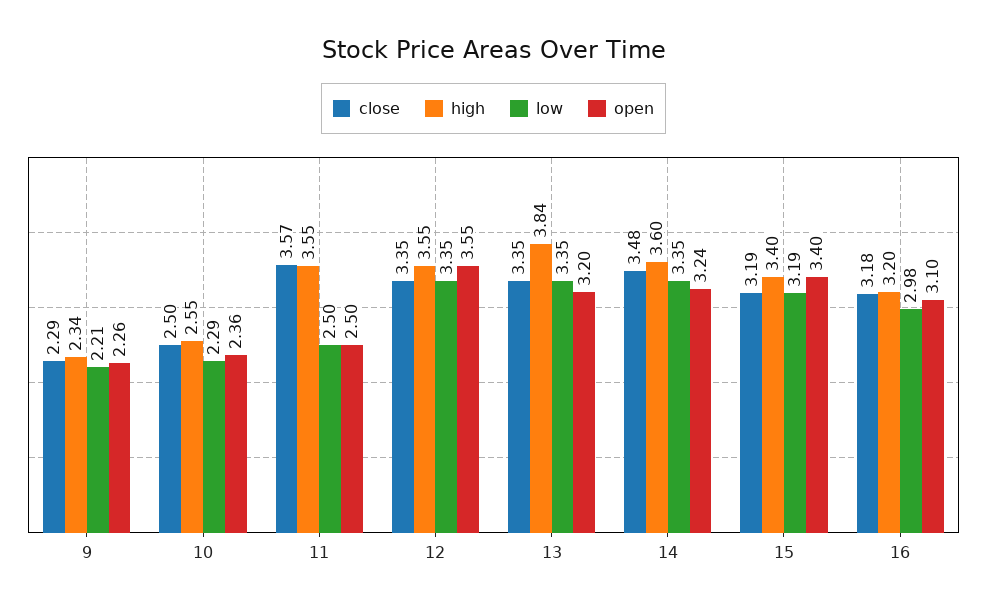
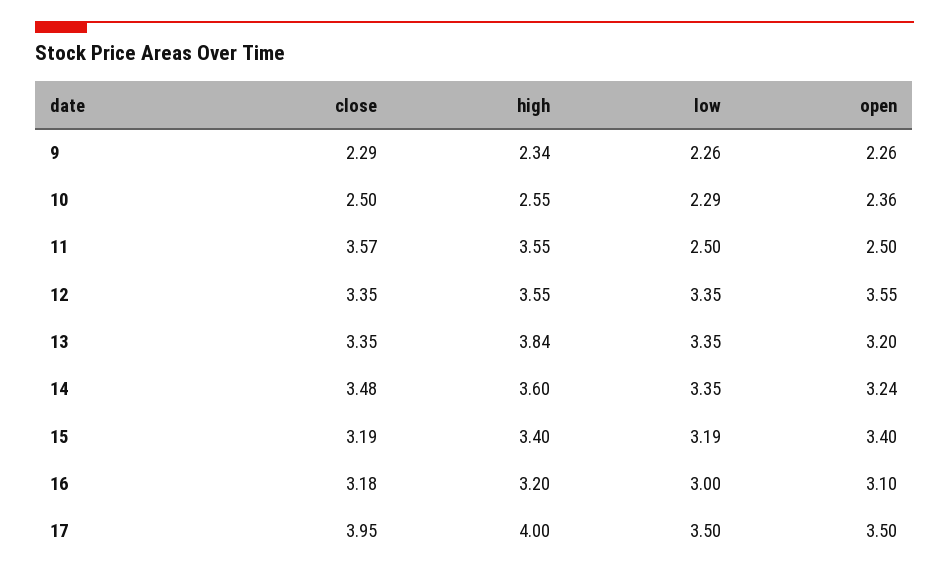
  {
    "close": {
      "9": 2.29,
      "10": 2.5,
      "11": 3.57,
      "12": 3.35,
      "13": 3.35,
      "14": 3.48,
      "15": 3.19,
-     "16": 3.18
+     "16": 3.18,
+     "17": 3.95
    },
    "high": {
      "9": 2.34,
      "10": 2.55,
      "11": 3.55,
      "12": 3.55,
      "13": 3.84,
      "14": 3.6,
      "15": 3.4,
-     "16": 3.2
+     "16": 3.2,
+     "17": 4
    },
    "low": {
-     "9": 2.21,
+     "9": 2.26,
      "10": 2.29,
      "11": 2.5,
      "12": 3.35,
      "13": 3.35,
      "14": 3.35,
      "15": 3.19,
-     "16": 2.98
+     "16": 3,
+     "17": 3.5
    },
    "open": {
      "9": 2.26,
      "10": 2.36,
      "11": 2.5,
      "12": 3.55,
      "13": 3.2,
      "14": 3.24,
      "15": 3.4,
-     "16": 3.1
+     "16": 3.1,
+     "17": 3.5
    }
  }

